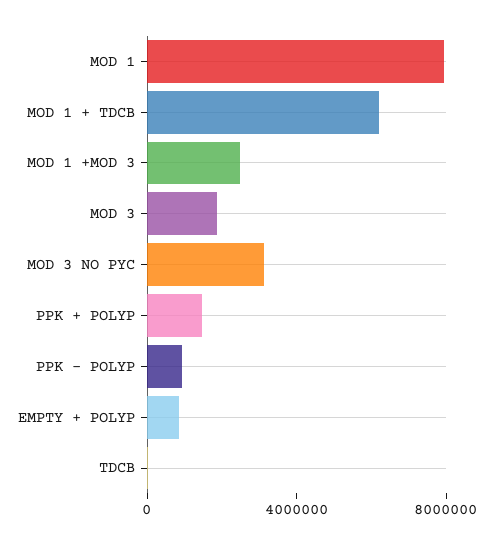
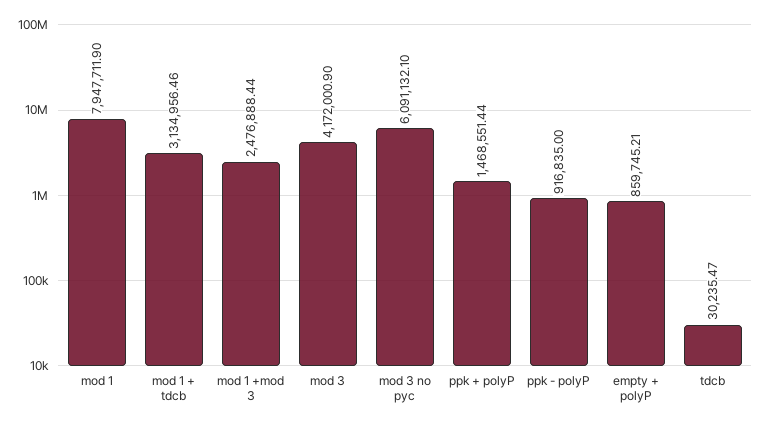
  {
    "MOD 1": 7947711.9,
-   "MOD 1 + TDCB": 6000000,
+   "MOD 1 + TDCB": 3134956.46,
    "MOD 1 +MOD 3": 2476888.44,
-   "MOD 3": 2000000,
+   "MOD 3": 4172000.9,
-   "MOD 3 NO PYC": 3000000,
+   "MOD 3 NO PYC": 6091132.1,
    "PPK + POLYP": 1468551.44,
    "PPK - POLYP": 916835,
    "EMPTY + POLYP": 859745.21,
    "TDCB": 30235.47
  }

